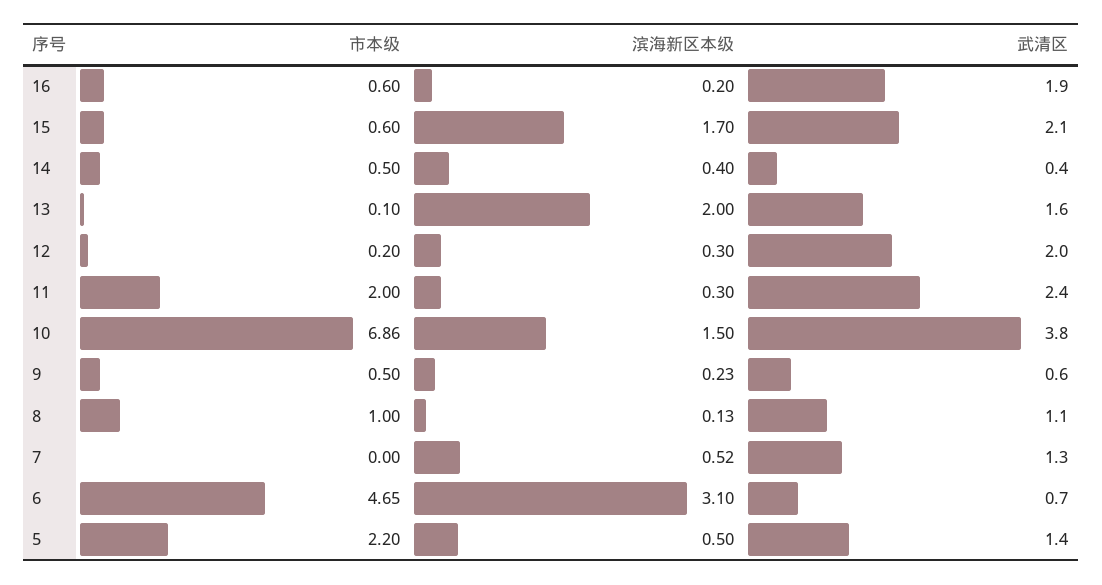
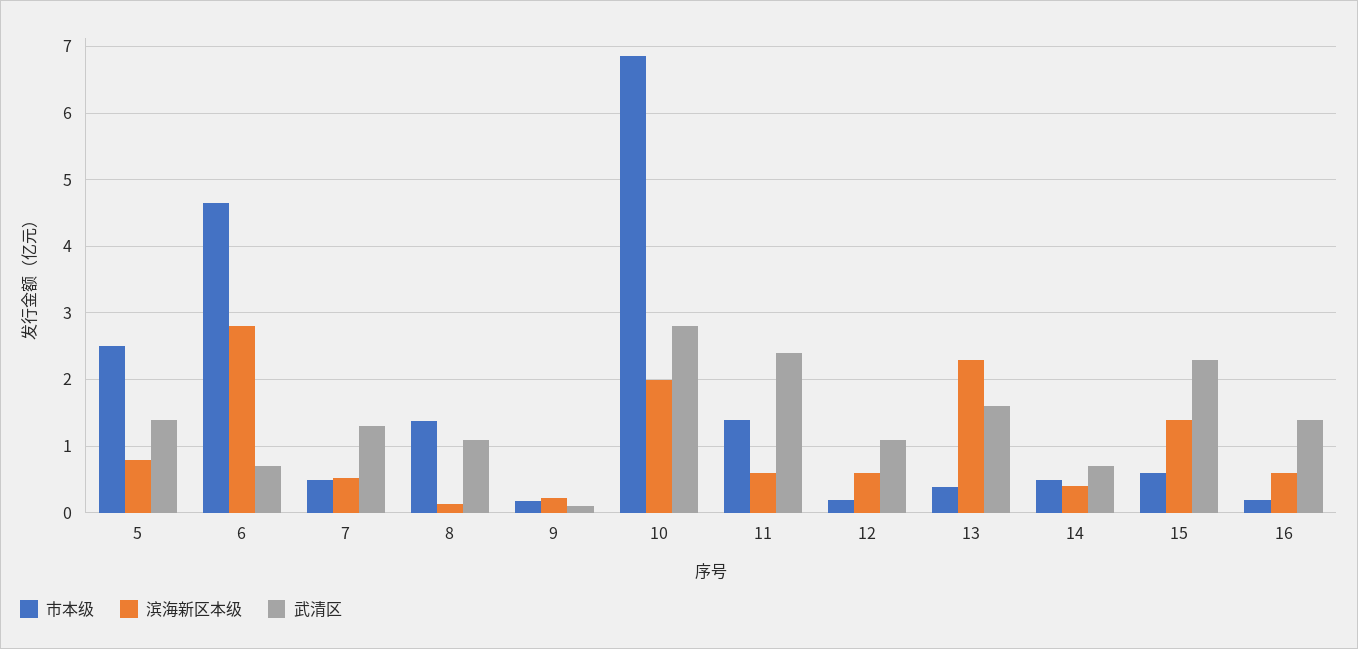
  {
    "市本级": {
-     "16": 0.6,
+     "16": 0.2,
      "15": 0.6,
      "14": 0.5,
-     "13": 0.1,
+     "13": 0.4,
      "12": 0.2,
-     "11": 2,
+     "11": 1.4,
      "10": 6.86,
-     "9": 0.5,
+     "9": 0.2,
-     "8": 1,
+     "8": 1.4,
-     "7": 0,
+     "7": 0.5,
      "6": 4.65,
-     "5": 2.2
+     "5": 2.5
    },
    "滨海新区本级": {
-     "16": 0.2,
+     "16": 0.6,
-     "15": 1.7,
+     "15": 1.4,
      "14": 0.4,
-     "13": 2,
+     "13": 2.3,
-     "12": 0.3,
+     "12": 0.6,
-     "11": 0.3,
+     "11": 0.6,
-     "10": 1.5,
+     "10": 2,
      "9": 0.23,
      "8": 0.13,
      "7": 0.52,
-     "6": 3.1,
+     "6": 2.8,
-     "5": 0.5
+     "5": 0.8
    },
    "武清区": {
-     "16": 1.9,
+     "16": 1.4,
-     "15": 2.1,
+     "15": 2.3,
-     "14": 0.4,
+     "14": 0.7,
      "13": 1.6,
-     "12": 2,
+     "12": 1.1,
      "11": 2.4,
-     "10": 3.8,
+     "10": 2.8,
-     "9": 0.6,
+     "9": 0.1,
      "8": 1.1,
      "7": 1.3,
      "6": 0.7,
      "5": 1.4
    }
  }

